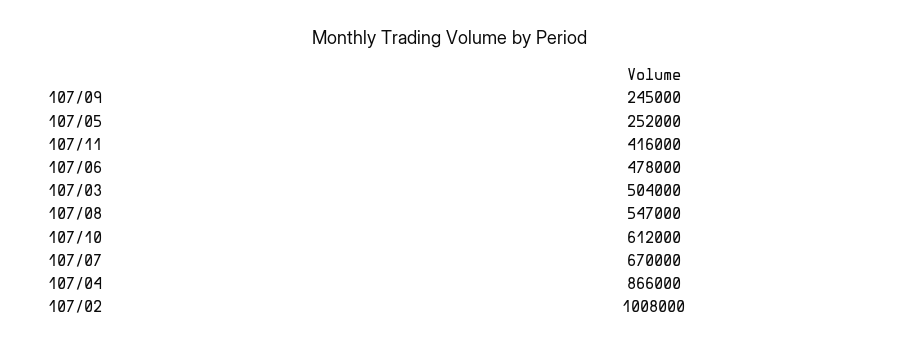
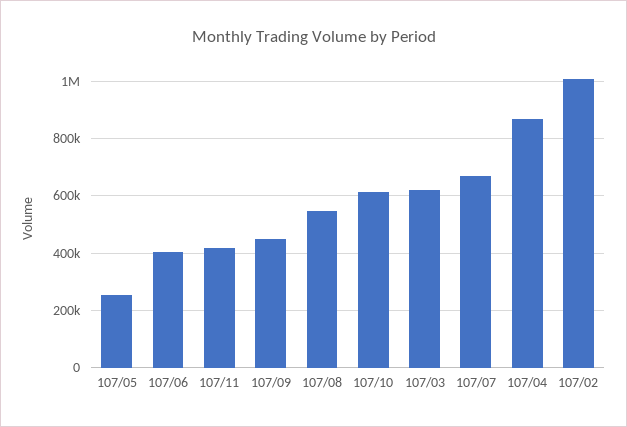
  {
-   "107/09": 245000,
+   "107/09": 450000,
    "107/05": 252000,
    "107/11": 416000,
-   "107/06": 478000,
+   "107/06": 400000,
-   "107/03": 504000,
+   "107/03": 625000,
    "107/08": 547000,
    "107/10": 612000,
    "107/07": 670000,
    "107/04": 866000,
    "107/02": 1008000
  }

